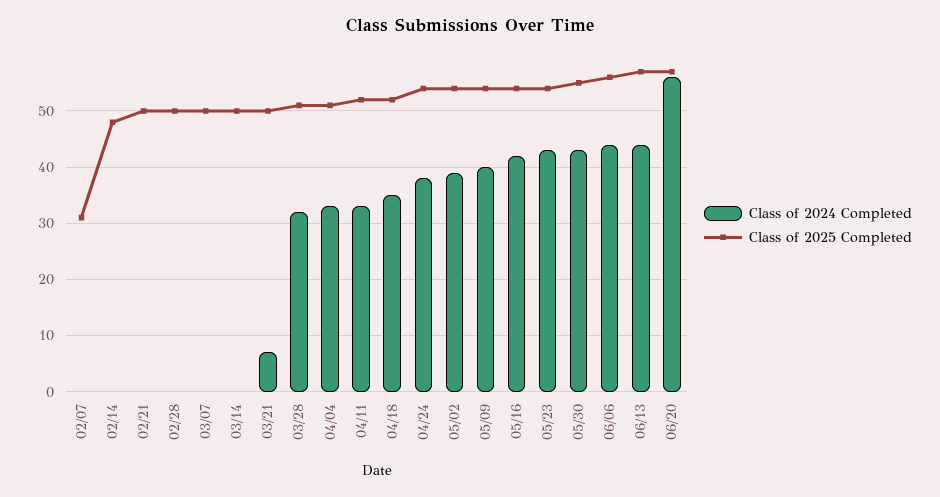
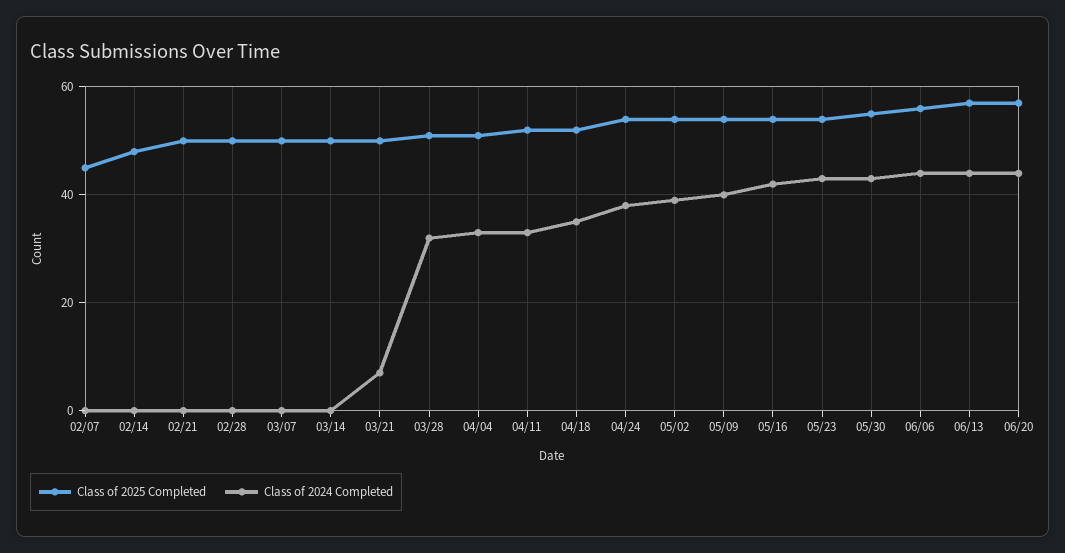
  {
    "Class of 2024 Completed": {
      "02/07": 0,
      "02/14": 0,
      "02/21": 0,
      "02/28": 0,
      "03/07": 0,
      "03/14": 0,
      "03/21": 5,
      "03/28": 30,
      "04/04": 35,
      "04/11": 35,
      "04/18": 35,
      "04/24": 40,
      "05/02": 40,
      "05/09": 40,
      "05/16": 40,
      "05/23": 45,
      "05/30": 45,
      "06/06": 45,
      "06/13": 45,
-     "06/20": 55
+     "06/20": 45
    },
    "Class of 2025 Completed": {
-     "02/07": 30,
+     "02/07": 45,
      "02/14": 50,
      "02/21": 50,
      "02/28": 50,
      "03/07": 50,
      "03/14": 50,
      "03/21": 50,
      "03/28": 50,
      "04/04": 50,
      "04/11": 50,
      "04/18": 50,
      "04/24": 55,
      "05/02": 55,
      "05/09": 55,
      "05/16": 55,
      "05/23": 55,
      "05/30": 55,
      "06/06": 55,
      "06/13": 55,
      "06/20": 55
    }
  }

